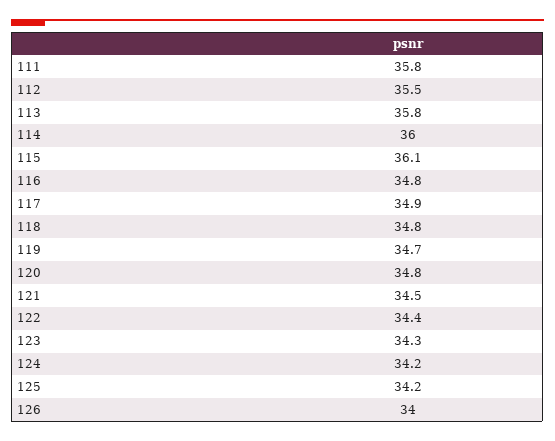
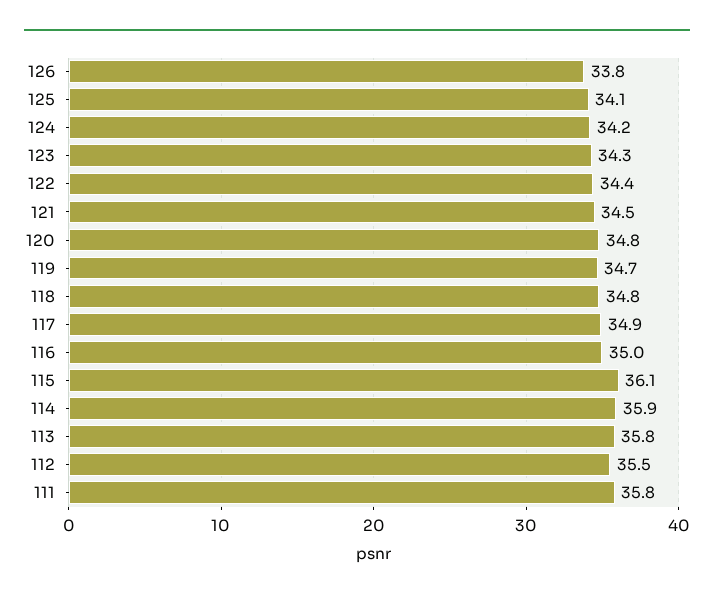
  {
    "111": 35.8,
    "112": 35.5,
    "113": 35.8,
-   "114": 36,
+   "114": 35.9,
    "115": 36.1,
-   "116": 34.8,
+   "116": 35,
    "117": 34.9,
    "118": 34.8,
    "119": 34.7,
    "120": 34.8,
    "121": 34.5,
    "122": 34.4,
    "123": 34.3,
    "124": 34.2,
-   "125": 34.2,
+   "125": 34.1,
-   "126": 34
+   "126": 33.8
  }

